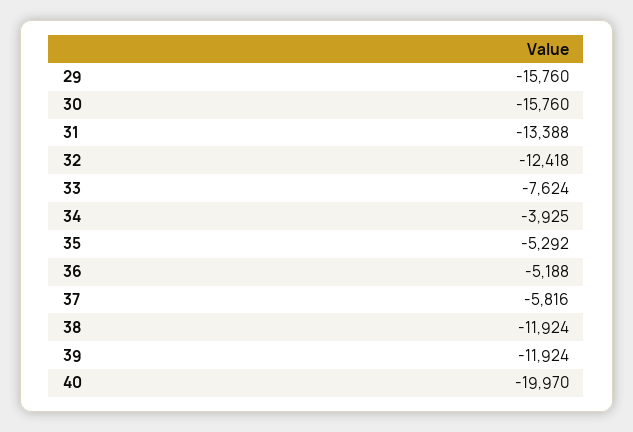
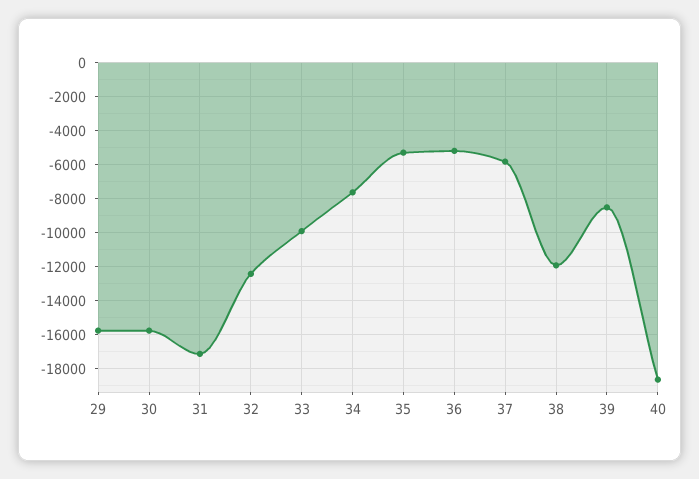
  {
    "29": -15760,
    "30": -15760,
-   "31": -13388,
+   "31": -17000,
    "32": -12418,
-   "33": -7624,
+   "33": -10000,
-   "34": -3925,
+   "34": -7500,
    "35": -5292,
    "36": -5188,
    "37": -5816,
    "38": -11924,
-   "39": -11924,
+   "39": -8500,
-   "40": -19970
+   "40": -18500
  }

